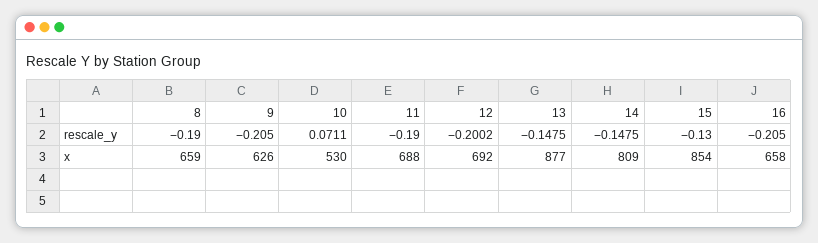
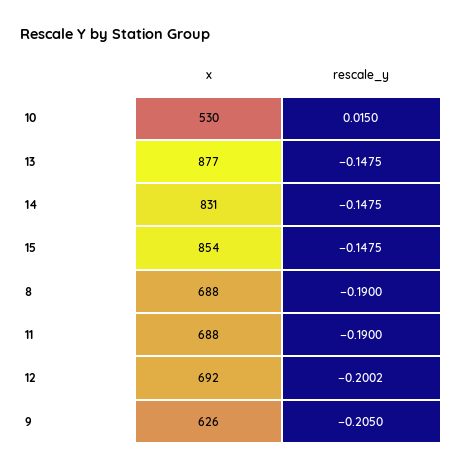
  {
    "8": {
      "rescale_y": -0.19,
-     "x": 659
+     "x": 688
    },
    "9": {
      "rescale_y": -0.205,
      "x": 626
    },
    "10": {
-     "rescale_y": 0.0711,
+     "rescale_y": 0.015,
      "x": 530
    },
    "11": {
      "rescale_y": -0.19,
      "x": 688
    },
    "12": {
      "rescale_y": -0.2002,
      "x": 692
    },
    "13": {
      "rescale_y": -0.1475,
      "x": 877
    },
    "14": {
      "rescale_y": -0.1475,
-     "x": 809
+     "x": 831
    },
    "15": {
-     "rescale_y": -0.13,
+     "rescale_y": -0.1475,
      "x": 854
-   },
+   }
-   "16": {
-     "rescale_y": -0.205,
-     "x": 658
-   }
  }

